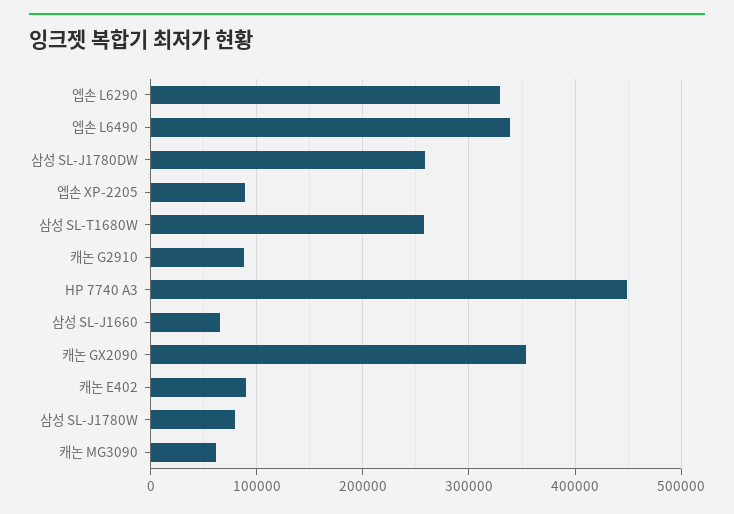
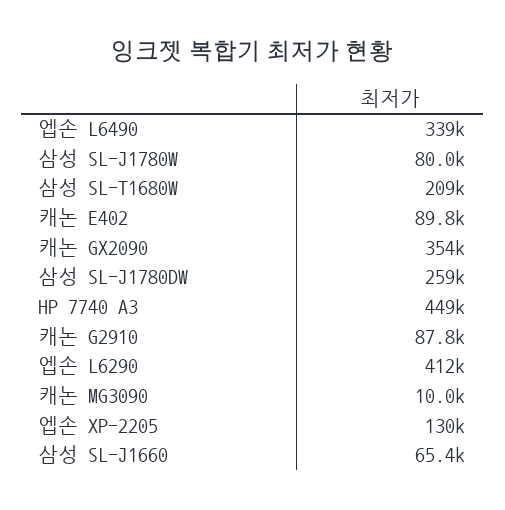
  {
-   "엡손 L6290": 330000,
+   "엡손 L6290": 412000,
    "엡손 L6490": 339000,
    "삼성 SL-J1780DW": 259000,
-   "엡손 XP-2205": 90000,
+   "엡손 XP-2205": 130000,
-   "삼성 SL-T1680W": 260000,
+   "삼성 SL-T1680W": 209000,
    "캐논 G2910": 87800,
    "HP 7740 A3": 449000,
    "삼성 SL-J1660": 65400,
    "캐논 GX2090": 354000,
    "캐논 E402": 89800,
    "삼성 SL-J1780W": 80000,
-   "캐논 MG3090": 60000
+   "캐논 MG3090": 10000
  }

